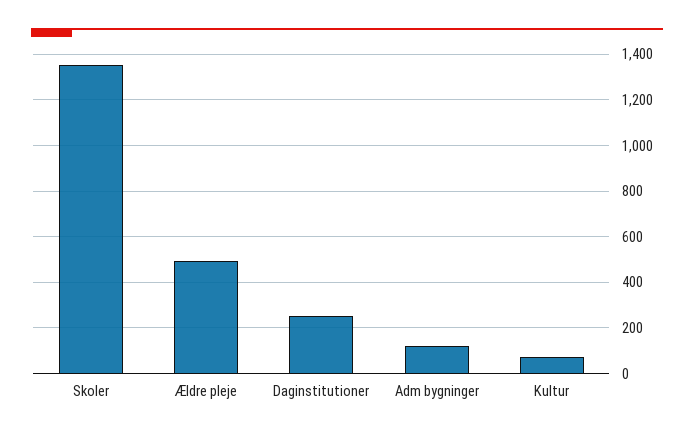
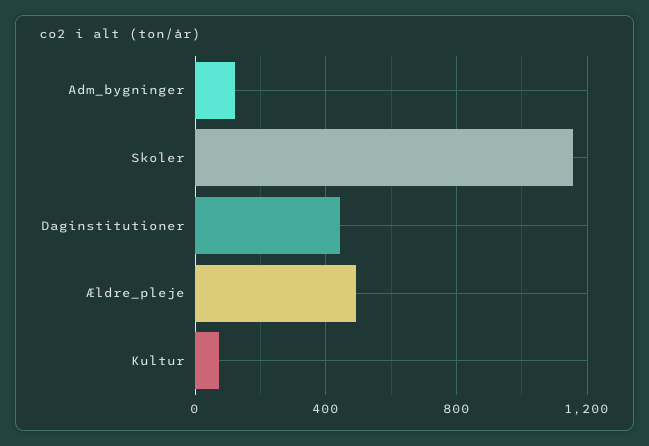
  {
-   "Skoler": 1350,
+   "Skoler": 1150,
    "Ældre pleje": 500,
-   "Daginstitutioner": 250,
+   "Daginstitutioner": 450,
    "Adm bygninger": 100,
    "Kultur": 50
  }

